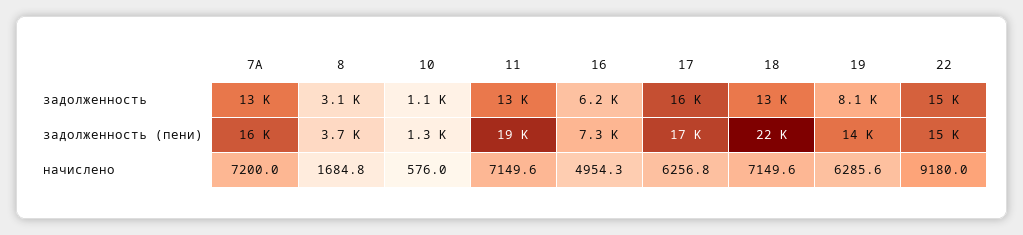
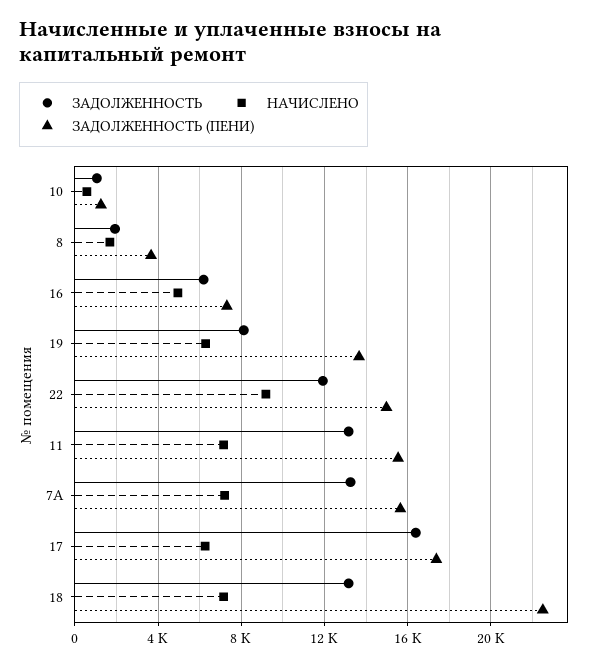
  {
    "задолженность": {
      "7А": 13000,
-     "8": 3100,
+     "8": 2000,
      "10": 1100,
      "11": 13000,
      "16": 6200,
      "17": 16000,
      "18": 13000,
      "19": 8100,
-     "22": 15000
+     "22": 12000
    },
    "задолженность (пени)": {
      "7А": 16000,
      "8": 3700,
      "10": 1300,
-     "11": 19000,
+     "11": 15500,
      "16": 7300,
      "17": 17000,
      "18": 22000,
      "19": 14000,
      "22": 15000
    },
    "начислено": {
      "7А": 7200,
      "8": 1684.8,
      "10": 576,
      "11": 7149.6,
      "16": 4954.3,
      "17": 6256.8,
      "18": 7149.6,
      "19": 6285.6,
      "22": 9180
    }
  }

